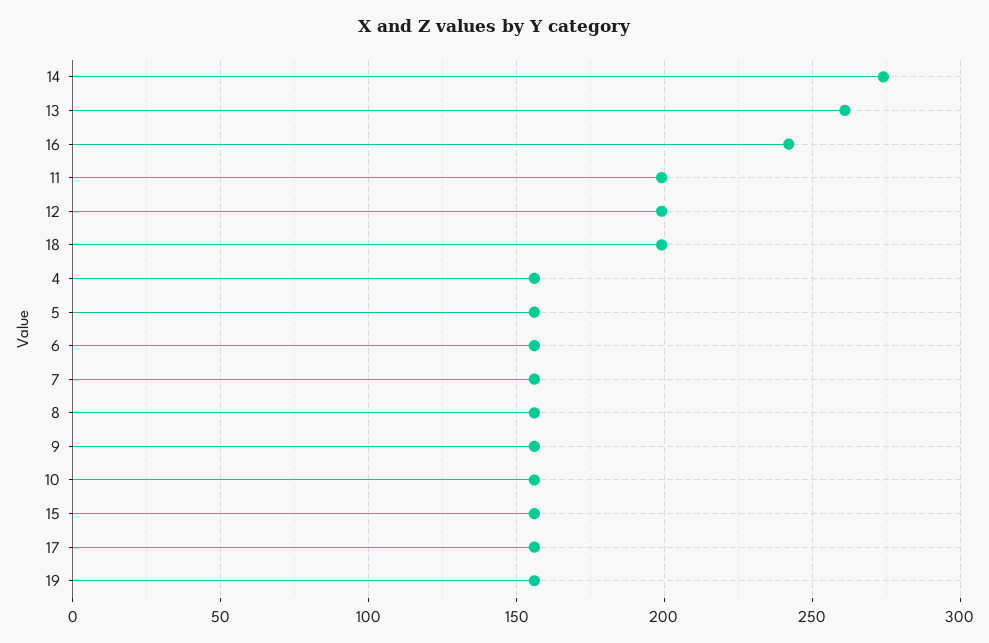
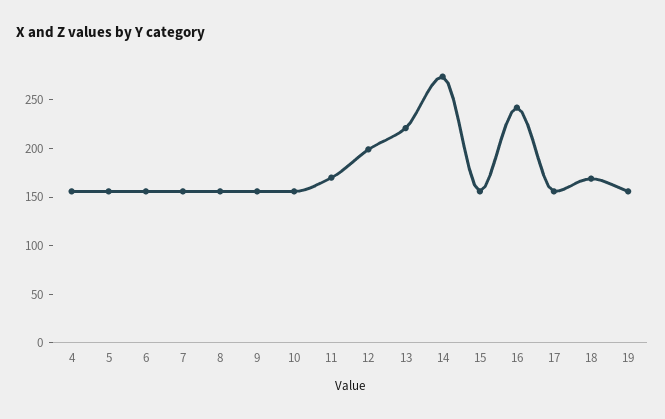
  {
    "14": 275,
-   "13": 260,
+   "13": 220,
    "16": 240,
-   "11": 200,
+   "11": 170,
    "12": 200,
-   "18": 200,
+   "18": 170,
    "4": 155,
    "5": 155,
    "6": 155,
    "7": 155,
    "8": 155,
    "9": 155,
    "10": 155,
    "15": 155,
    "17": 155,
    "19": 155
  }

